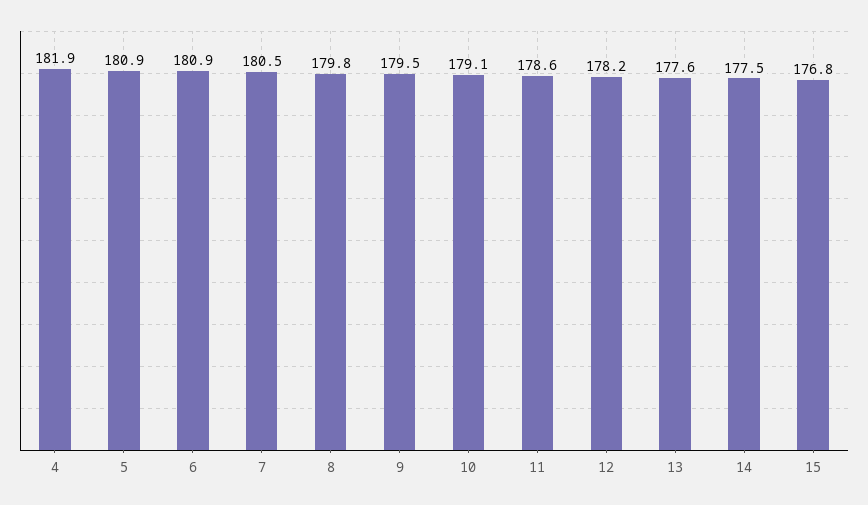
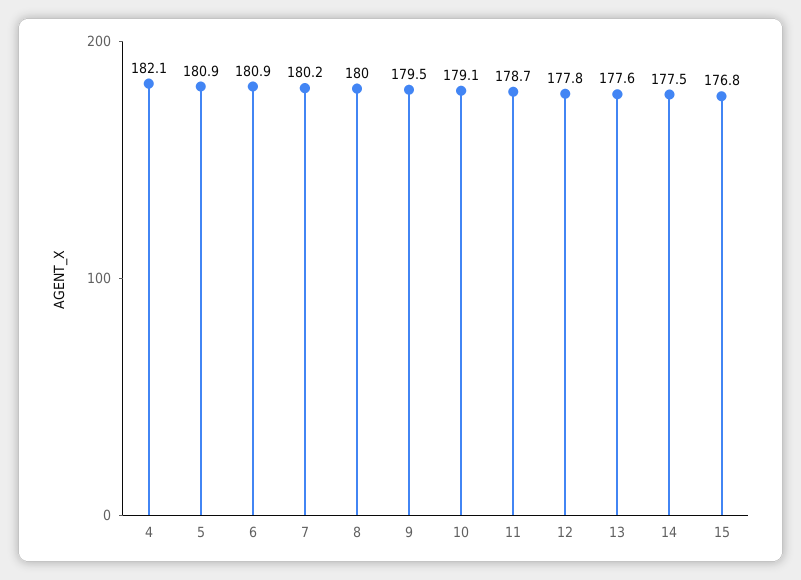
  {
-   "4": 181.9,
+   "4": 182.1,
    "5": 180.9,
    "6": 180.9,
-   "7": 180.5,
+   "7": 180.2,
-   "8": 179.8,
+   "8": 180,
    "9": 179.5,
    "10": 179.1,
-   "11": 178.6,
+   "11": 178.7,
-   "12": 178.2,
+   "12": 177.8,
    "13": 177.6,
    "14": 177.5,
    "15": 176.8
  }

